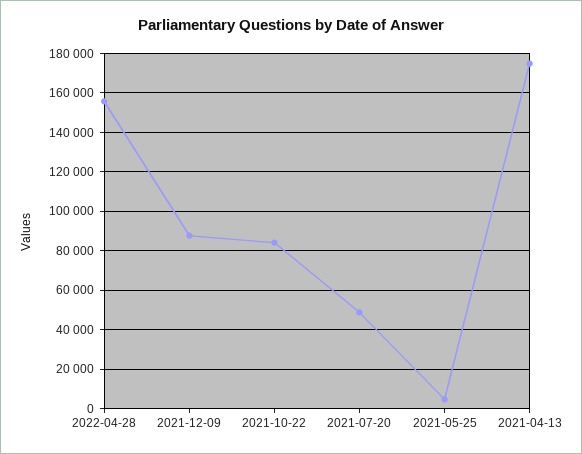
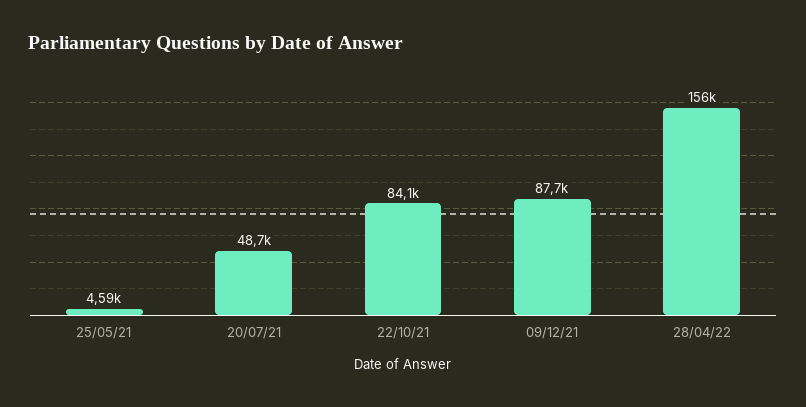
  {
    "2022-04-28": 156000,
    "2021-12-09": 87700,
    "2021-10-22": 84100,
    "2021-07-20": 48700,
-   "2021-05-25": 4590,
+   "2021-05-25": 4590
-   "2021-04-13": 175000
  }

